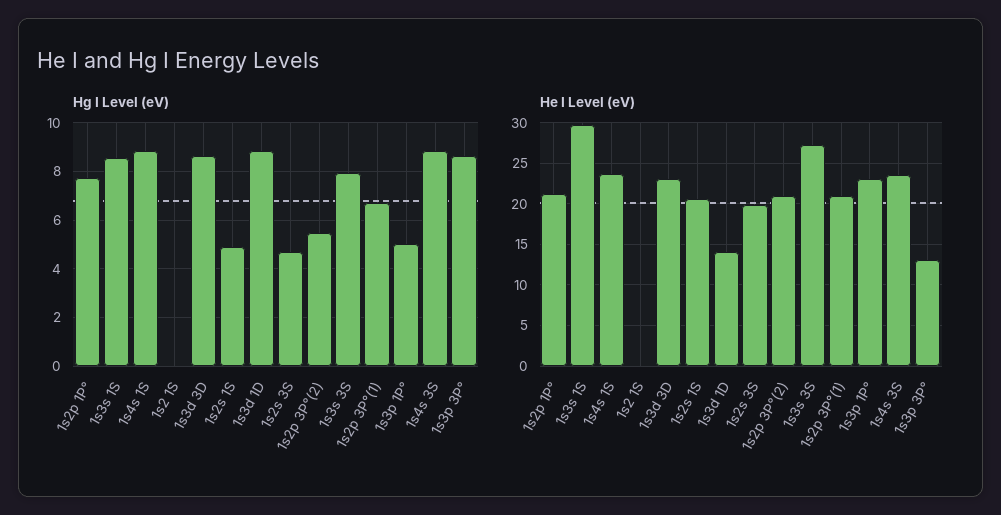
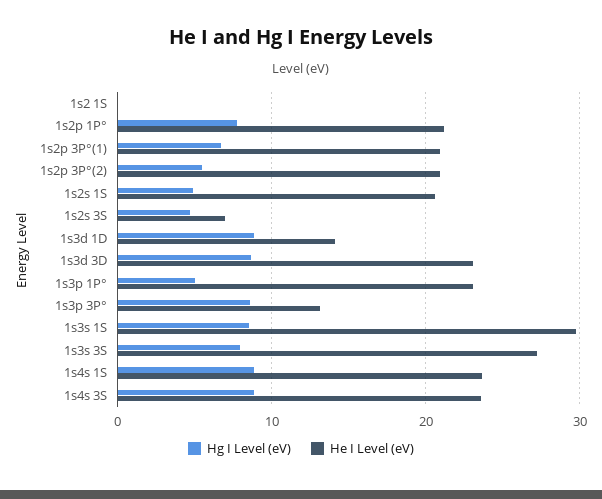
  {
    "Hg I Level (eV)": {
      "1s2p 1P°": 7.75,
      "1s3s 1S": 8.5,
      "1s4s 1S": 8.75,
      "1s2 1S": 0,
      "1s3d 3D": 8.75,
      "1s2s 1S": 5,
      "1s3d 1D": 8.75,
      "1s2s 3S": 4.75,
      "1s2p 3P°(2)": 5.5,
      "1s3s 3S": 8,
      "1s2p 3P°(1)": 6.75,
      "1s3p 1P°": 5,
      "1s4s 3S": 8.75,
      "1s3p 3P°": 8.5
    },
    "He I Level (eV)": {
      "1s2p 1P°": 21,
      "1s3s 1S": 30,
      "1s4s 1S": 24,
      "1s2 1S": 0,
      "1s3d 3D": 23,
      "1s2s 1S": 21,
      "1s3d 1D": 14,
-     "1s2s 3S": 20,
+     "1s2s 3S": 7,
      "1s2p 3P°(2)": 21,
      "1s3s 3S": 27,
      "1s2p 3P°(1)": 21,
      "1s3p 1P°": 23,
      "1s4s 3S": 24,
      "1s3p 3P°": 13
    }
  }

